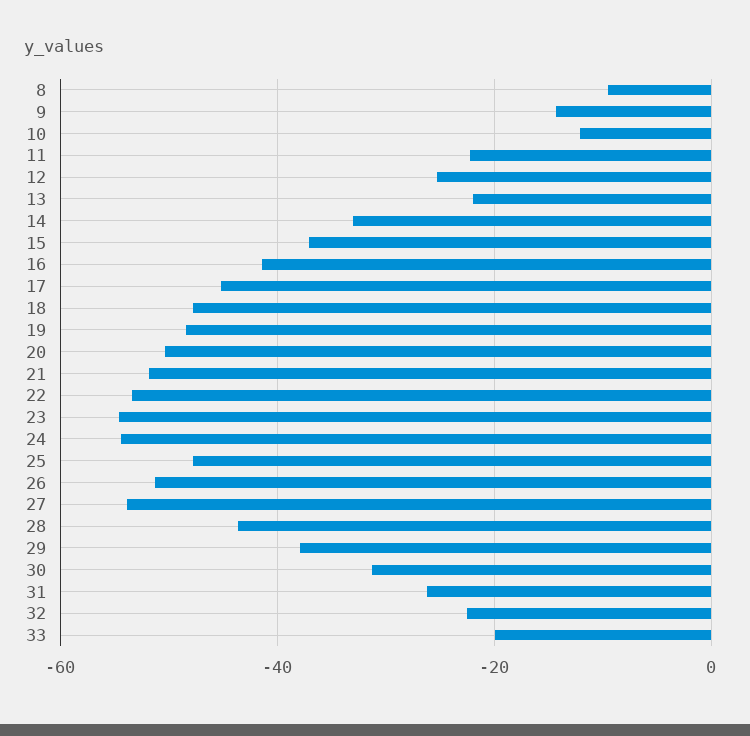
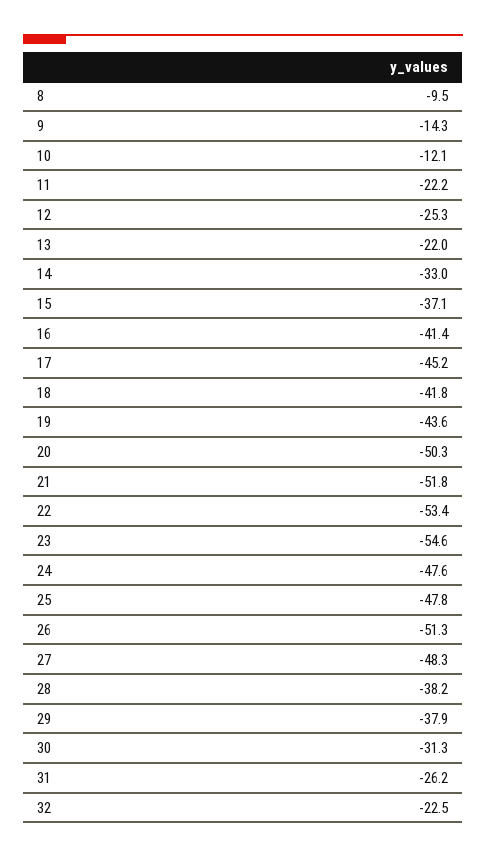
  {
    "8": -9.5,
    "9": -14.3,
    "10": -12.1,
    "11": -22.2,
    "12": -25.3,
    "13": -22,
    "14": -33,
    "15": -37.1,
    "16": -41.4,
    "17": -45.2,
-   "18": -48,
+   "18": -41.8,
-   "19": -48,
+   "19": -43.6,
    "20": -50.3,
    "21": -51.8,
    "22": -53.4,
    "23": -54.6,
-   "24": -54,
+   "24": -47.6,
    "25": -47.8,
    "26": -51.3,
-   "27": -54,
+   "27": -48.3,
-   "28": -44,
+   "28": -38.2,
    "29": -37.9,
    "30": -31.3,
    "31": -26.2,
-   "32": -22.5,
+   "32": -22.5
-   "33": -20
  }

